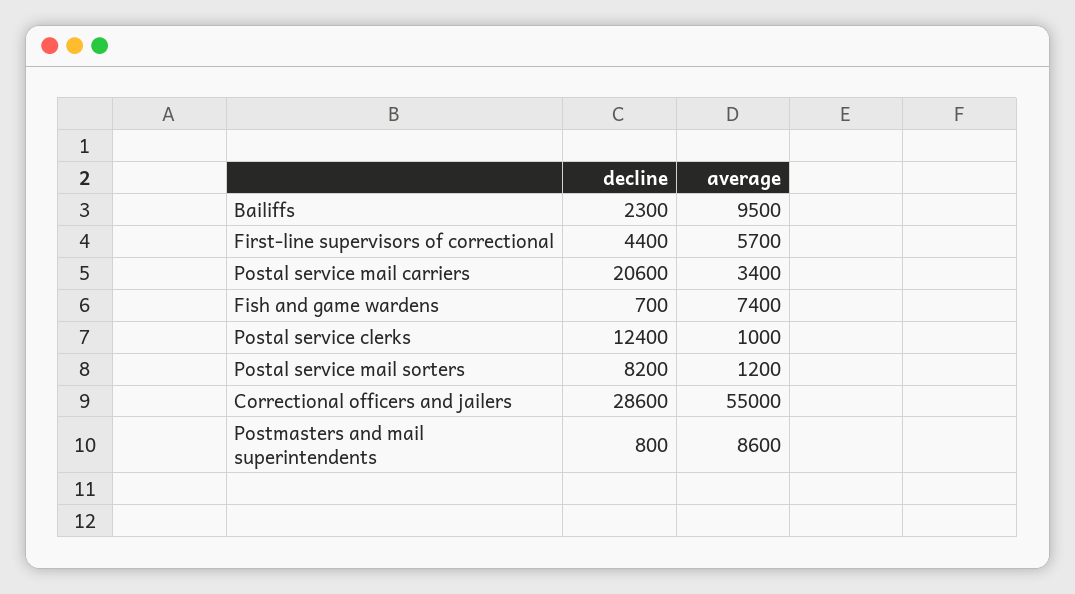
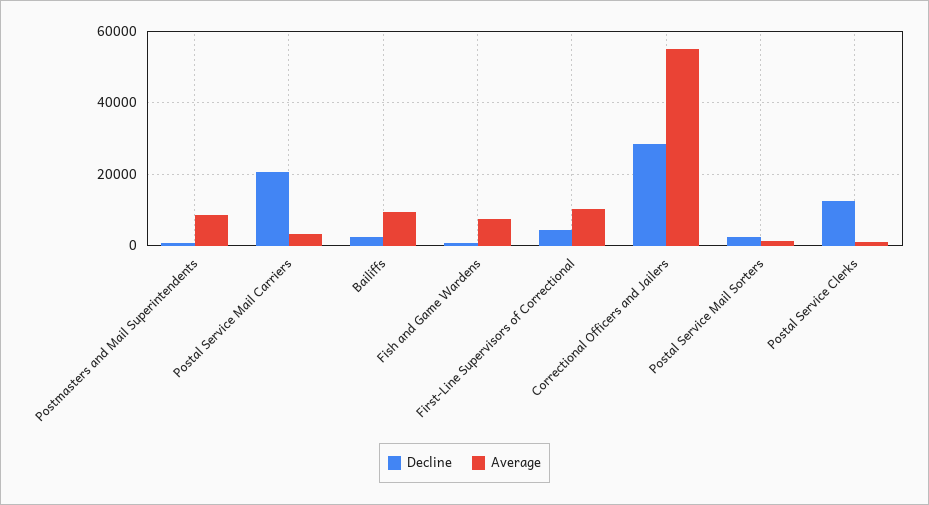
  {
    "decline": {
      "Bailiffs": 2300,
      "First-line supervisors of correctional": 4400,
      "Postal service mail carriers": 20600,
      "Fish and game wardens": 700,
      "Postal service clerks": 12400,
-     "Postal service mail sorters": 8200,
+     "Postal service mail sorters": 2000,
      "Correctional officers and jailers": 28600,
      "Postmasters and mail superintendents": 800
    },
    "average": {
      "Bailiffs": 9500,
-     "First-line supervisors of correctional": 5700,
+     "First-line supervisors of correctional": 10000,
      "Postal service mail carriers": 3400,
      "Fish and game wardens": 7400,
      "Postal service clerks": 1000,
      "Postal service mail sorters": 1200,
      "Correctional officers and jailers": 55000,
      "Postmasters and mail superintendents": 8600
    }
  }

